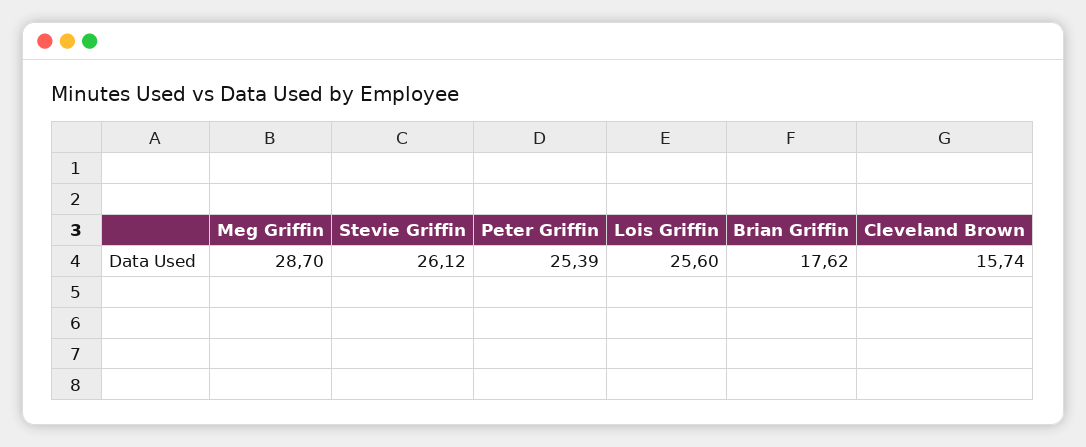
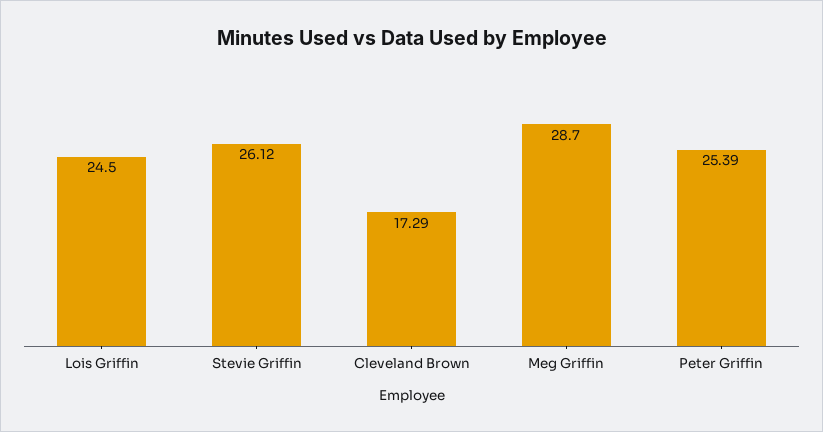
  {
    "Meg Griffin": 28.7,
    "Stevie Griffin": 26.12,
    "Peter Griffin": 25.39,
-   "Lois Griffin": 25.6,
+   "Lois Griffin": 24.5,
-   "Brian Griffin": 17.62,
-   "Cleveland Brown": 15.74
+   "Cleveland Brown": 17.29
  }

